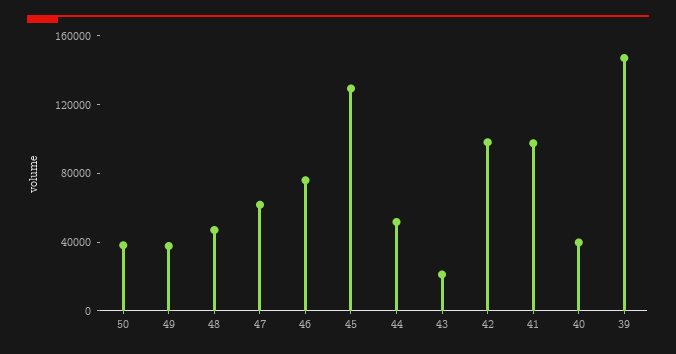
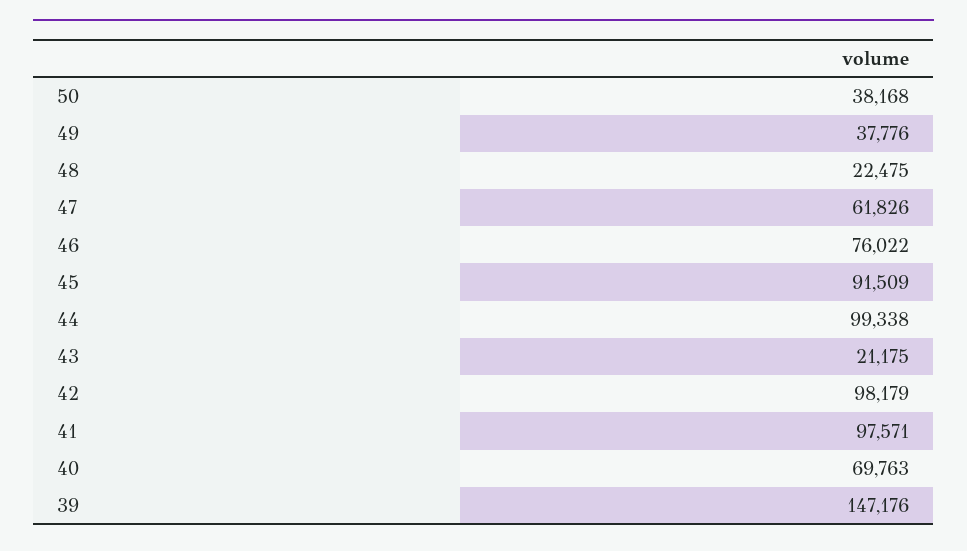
  {
    "50": 38168,
    "49": 37776,
-   "48": 50000,
+   "48": 22475,
    "47": 61826,
    "46": 76022,
-   "45": 130000,
+   "45": 91509,
-   "44": 50000,
+   "44": 99338,
    "43": 21175,
    "42": 98179,
    "41": 97571,
-   "40": 40000,
+   "40": 69763,
    "39": 147176
  }

